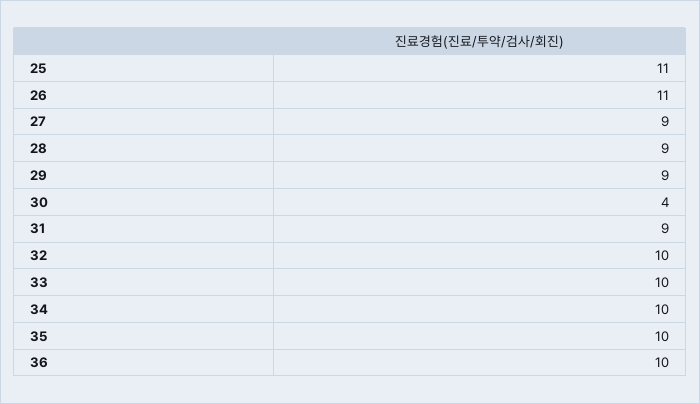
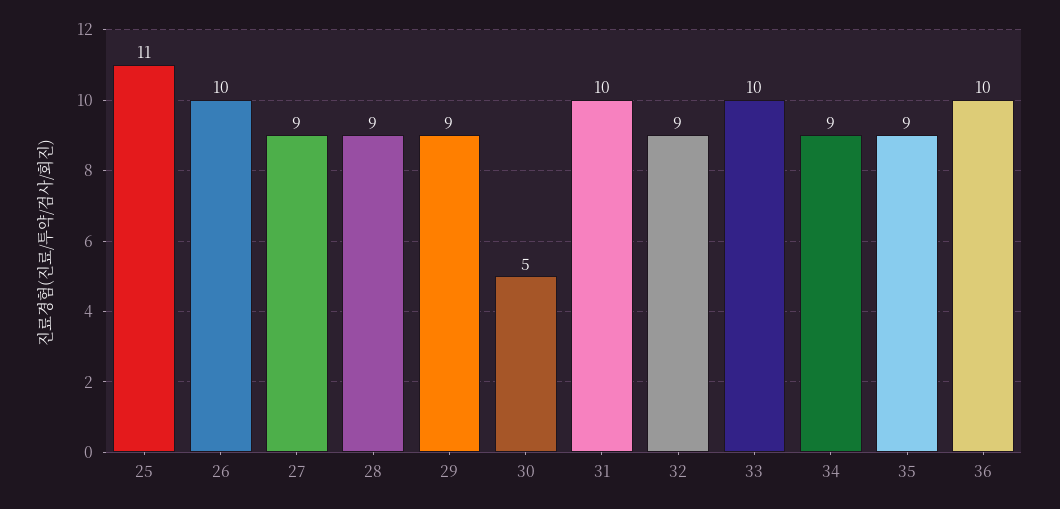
  {
    "25": 11,
-   "26": 11,
+   "26": 10,
    "27": 9,
    "28": 9,
    "29": 9,
-   "30": 4,
+   "30": 5,
-   "31": 9,
+   "31": 10,
-   "32": 10,
+   "32": 9,
    "33": 10,
-   "34": 10,
+   "34": 9,
-   "35": 10,
+   "35": 9,
    "36": 10
  }

